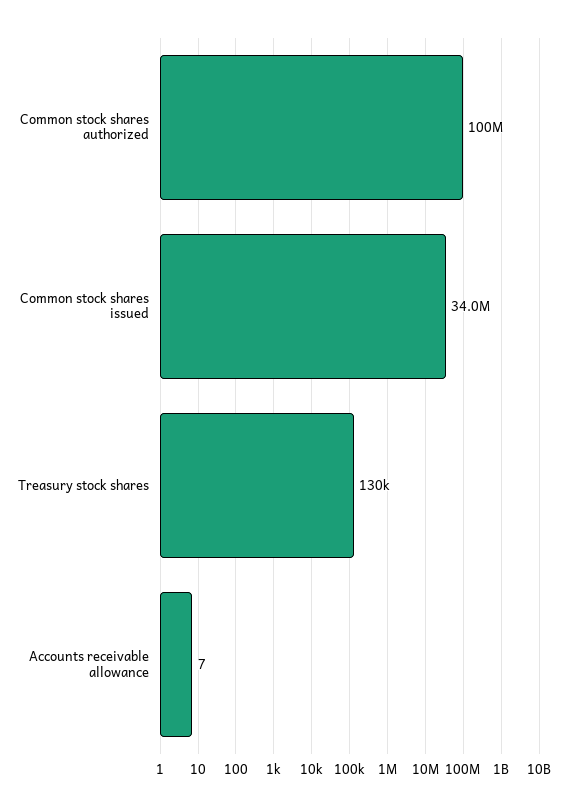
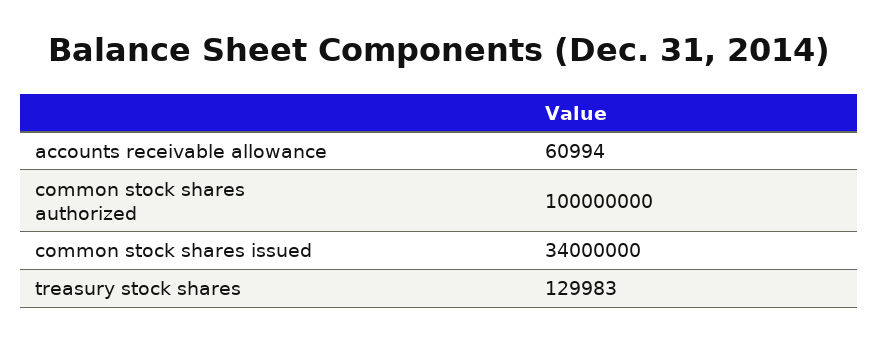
  {
    "Common stock shares authorized": 100000000,
    "Common stock shares issued": 34000000,
    "Treasury stock shares": 129983,
-   "Accounts receivable allowance": 7
+   "Accounts receivable allowance": 60994
  }

